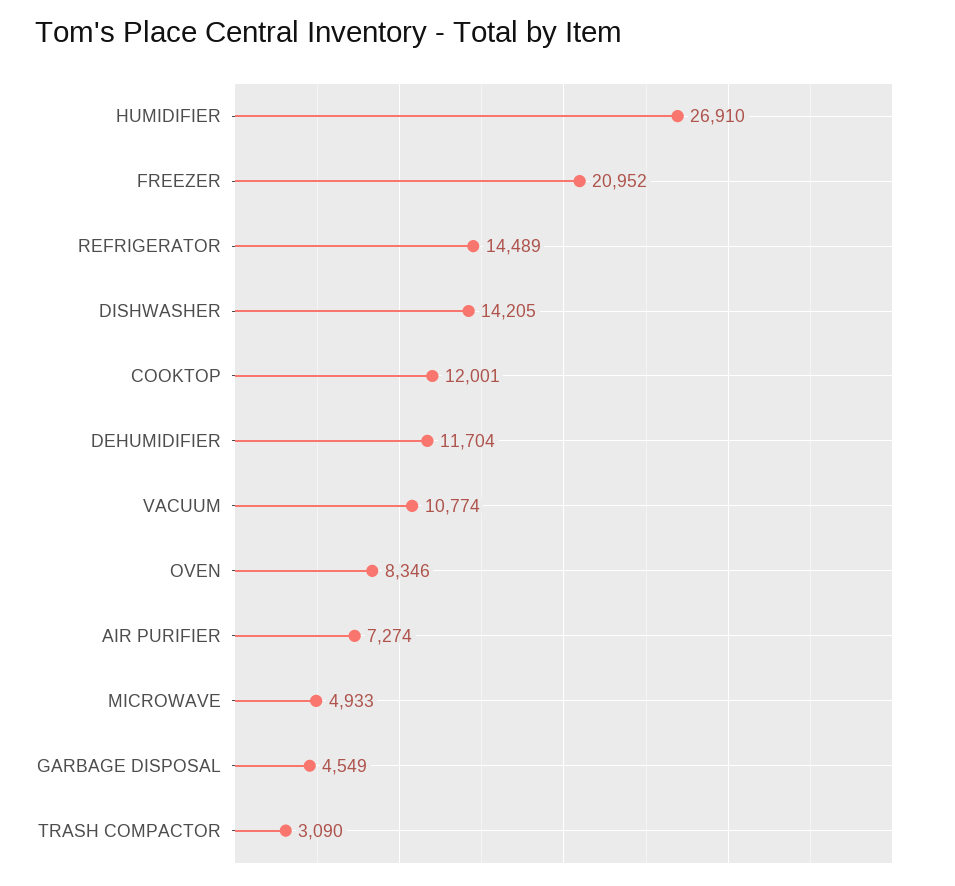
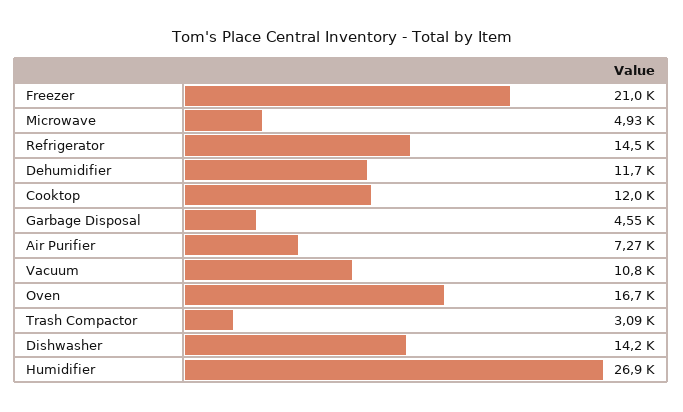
  {
    "HUMIDIFIER": 26910,
    "FREEZER": 20952,
    "REFRIGERATOR": 14489,
    "DISHWASHER": 14205,
    "COOKTOP": 12001,
    "DEHUMIDIFIER": 11704,
    "VACUUM": 10774,
-   "OVEN": 8346,
+   "OVEN": 16700,
    "AIR PURIFIER": 7274,
    "MICROWAVE": 4933,
    "GARBAGE DISPOSAL": 4549,
    "TRASH COMPACTOR": 3090
  }

